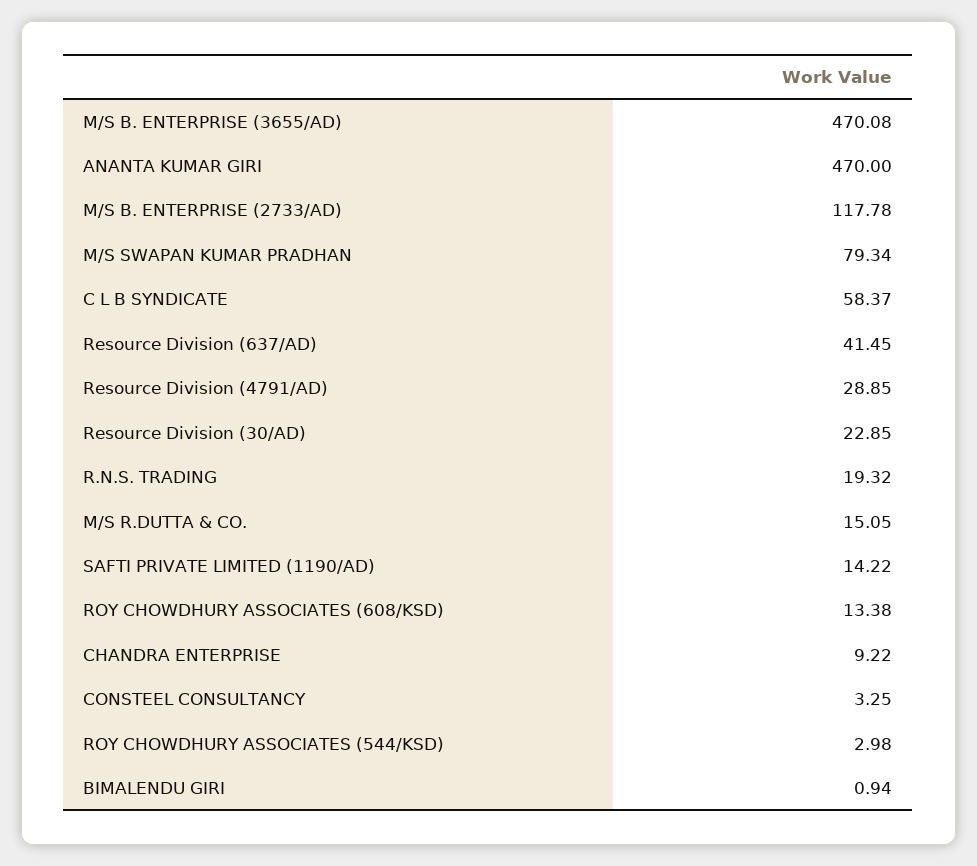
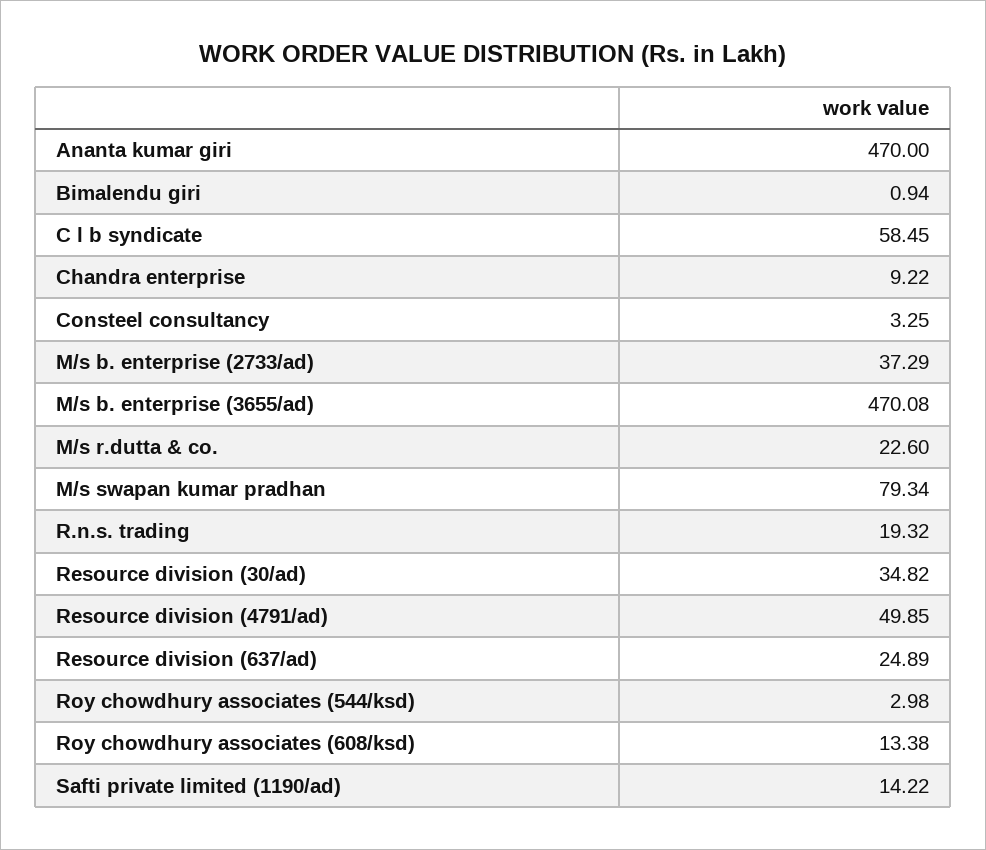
  {
    "M/S B. ENTERPRISE (3655/AD)": 470.08,
    "ANANTA KUMAR GIRI": 470,
-   "M/S B. ENTERPRISE (2733/AD)": 117.78,
+   "M/S B. ENTERPRISE (2733/AD)": 37.29,
    "M/S SWAPAN KUMAR PRADHAN": 79.34,
-   "C L B SYNDICATE": 58.37,
+   "C L B SYNDICATE": 58.45,
-   "Resource Division (637/AD)": 41.45,
+   "Resource Division (637/AD)": 24.89,
-   "Resource Division (4791/AD)": 28.85,
+   "Resource Division (4791/AD)": 49.85,
-   "Resource Division (30/AD)": 22.85,
+   "Resource Division (30/AD)": 34.82,
    "R.N.S. TRADING": 19.32,
-   "M/S R.DUTTA & CO.": 15.05,
+   "M/S R.DUTTA & CO.": 22.6,
    "SAFTI PRIVATE LIMITED (1190/AD)": 14.22,
    "ROY CHOWDHURY ASSOCIATES (608/KSD)": 13.38,
    "CHANDRA ENTERPRISE": 9.22,
    "CONSTEEL CONSULTANCY": 3.25,
    "ROY CHOWDHURY ASSOCIATES (544/KSD)": 2.98,
    "BIMALENDU GIRI": 0.94
  }

